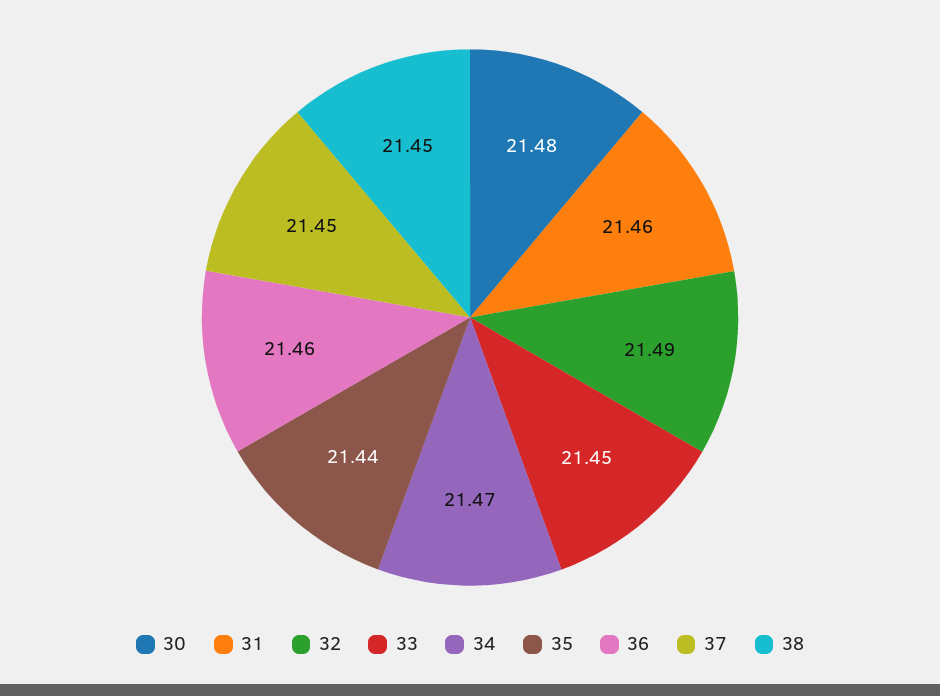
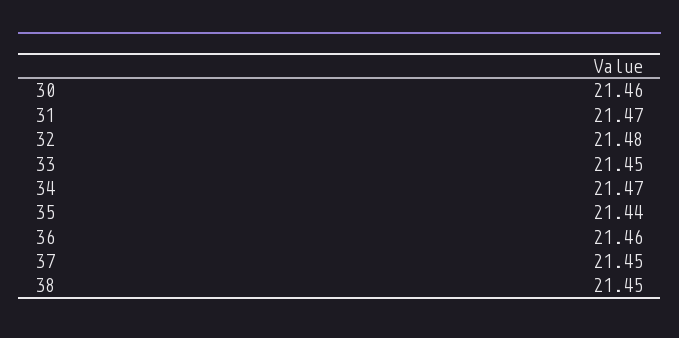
  {
-   "30": 21.48,
+   "30": 21.46,
-   "31": 21.46,
+   "31": 21.47,
-   "32": 21.49,
+   "32": 21.48,
    "33": 21.45,
    "34": 21.47,
    "35": 21.44,
    "36": 21.46,
    "37": 21.45,
    "38": 21.45
  }

